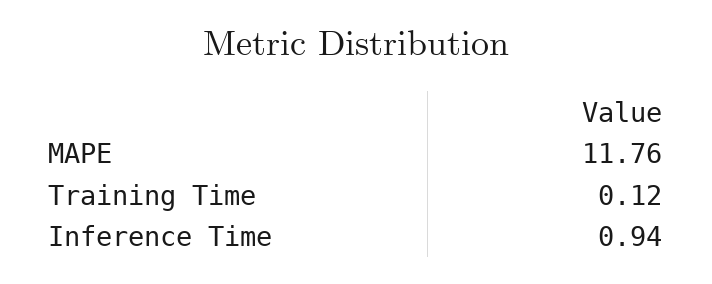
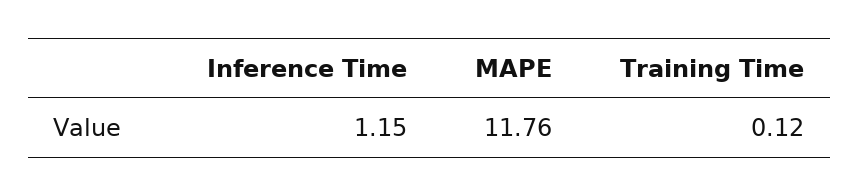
  {
    "MAPE": 11.76,
    "Training Time": 0.12,
-   "Inference Time": 0.94
+   "Inference Time": 1.15
  }

